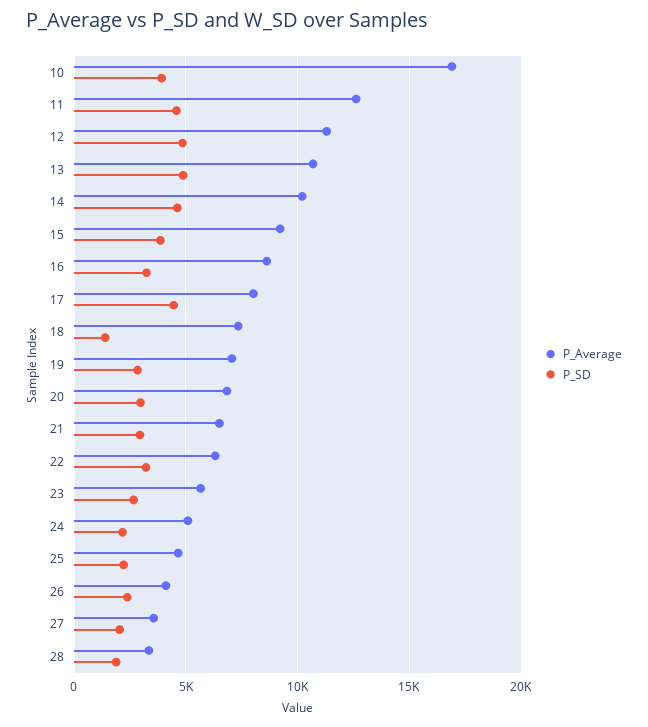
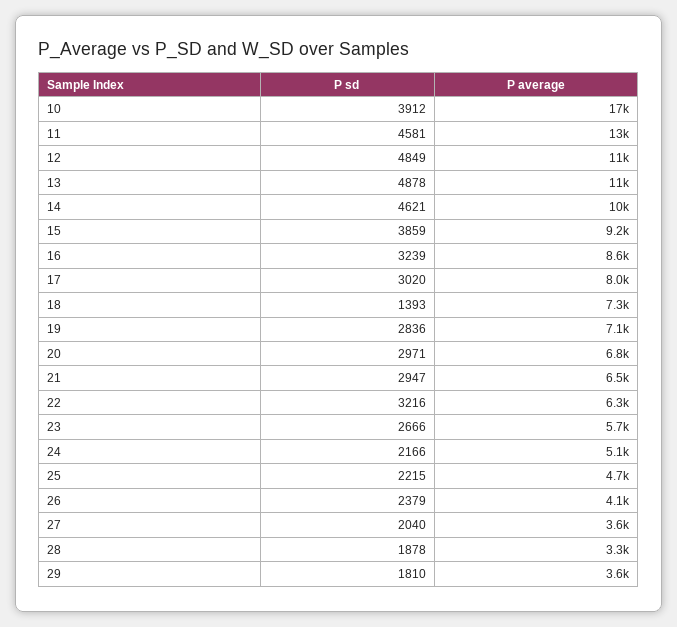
  {
    "P_Average": {
      "10": 17000,
      "11": 13000,
      "12": 11000,
      "13": 11000,
      "14": 10000,
      "15": 9200,
      "16": 8600,
      "17": 8000,
      "18": 7300,
      "19": 7100,
      "20": 6800,
      "21": 6500,
      "22": 6300,
      "23": 5700,
      "24": 5100,
      "25": 4700,
      "26": 4100,
      "27": 3600,
-     "28": 3300
+     "28": 3300,
+     "29": 3600
    },
    "P_SD": {
      "10": 3912,
      "11": 4581,
      "12": 4849,
      "13": 4878,
      "14": 4621,
      "15": 3859,
      "16": 3239,
-     "17": 4500,
+     "17": 3020,
      "18": 1393,
      "19": 2836,
      "20": 2971,
      "21": 2947,
      "22": 3216,
      "23": 2666,
      "24": 2166,
      "25": 2215,
      "26": 2379,
      "27": 2040,
-     "28": 1878
+     "28": 1878,
+     "29": 1810
    }
  }

